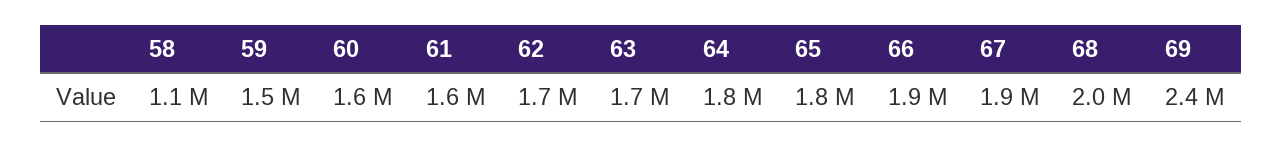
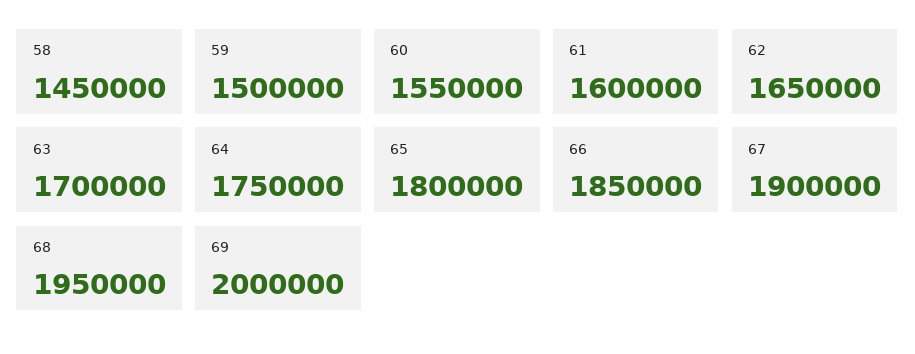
  {
-   "58": 1100000,
+   "58": 1450000,
    "59": 1500000,
    "60": 1550000,
    "61": 1600000,
    "62": 1650000,
    "63": 1700000,
    "64": 1750000,
    "65": 1800000,
    "66": 1850000,
    "67": 1900000,
    "68": 1950000,
-   "69": 2400000
+   "69": 2000000
  }

